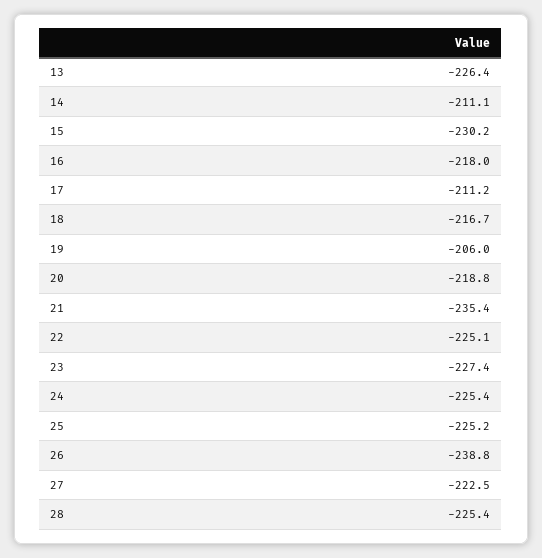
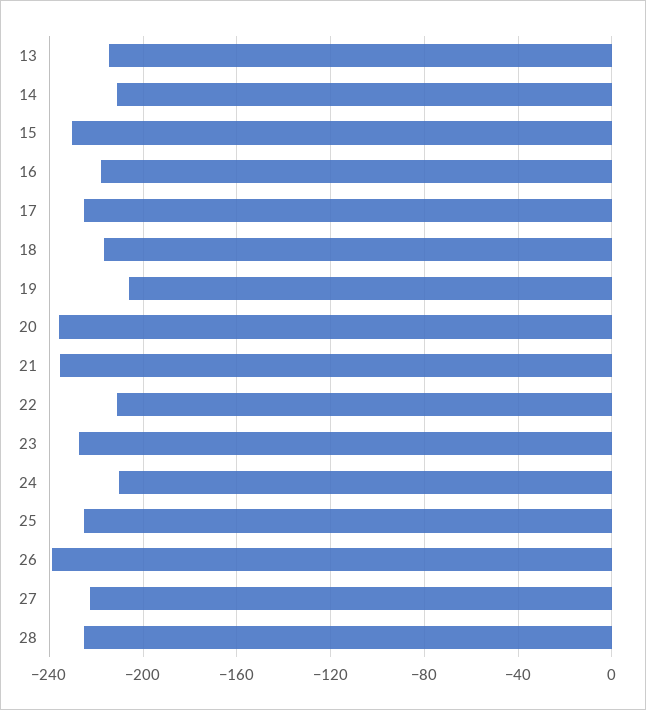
  {
-   "13": -226.4,
+   "13": -215,
    "14": -211.1,
    "15": -230.2,
    "16": -218,
-   "17": -211.2,
+   "17": -225,
    "18": -216.7,
    "19": -206,
-   "20": -218.8,
+   "20": -235,
    "21": -235.4,
-   "22": -225.1,
+   "22": -210,
    "23": -227.4,
-   "24": -225.4,
+   "24": -210,
    "25": -225.2,
    "26": -238.8,
    "27": -222.5,
    "28": -225.4
  }

